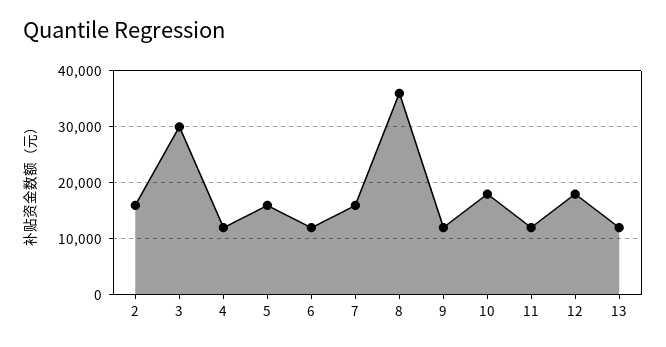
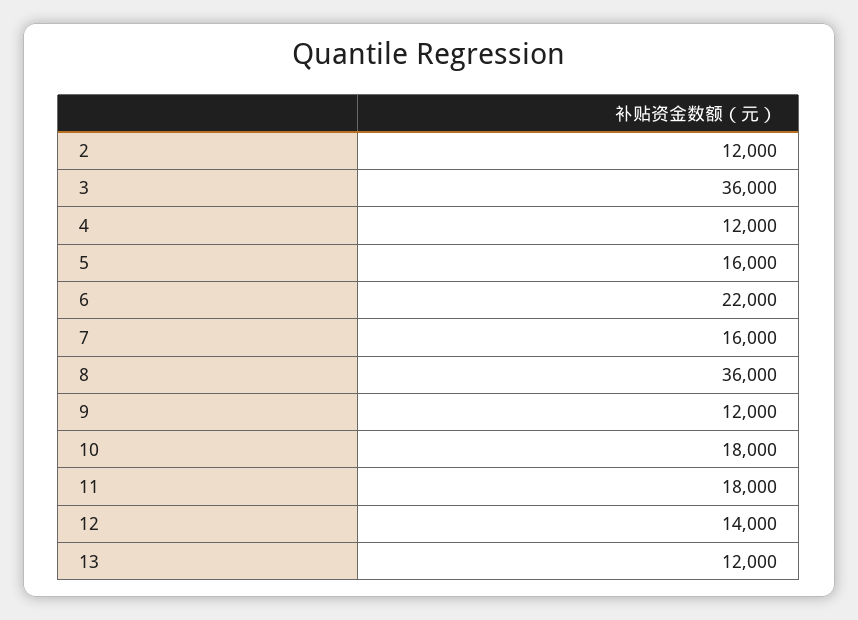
  {
-   "2": 16000,
+   "2": 12000,
-   "3": 30000,
+   "3": 36000,
    "4": 12000,
    "5": 16000,
-   "6": 12000,
+   "6": 22000,
    "7": 16000,
    "8": 36000,
    "9": 12000,
    "10": 18000,
-   "11": 12000,
+   "11": 18000,
-   "12": 18000,
+   "12": 14000,
    "13": 12000
  }

